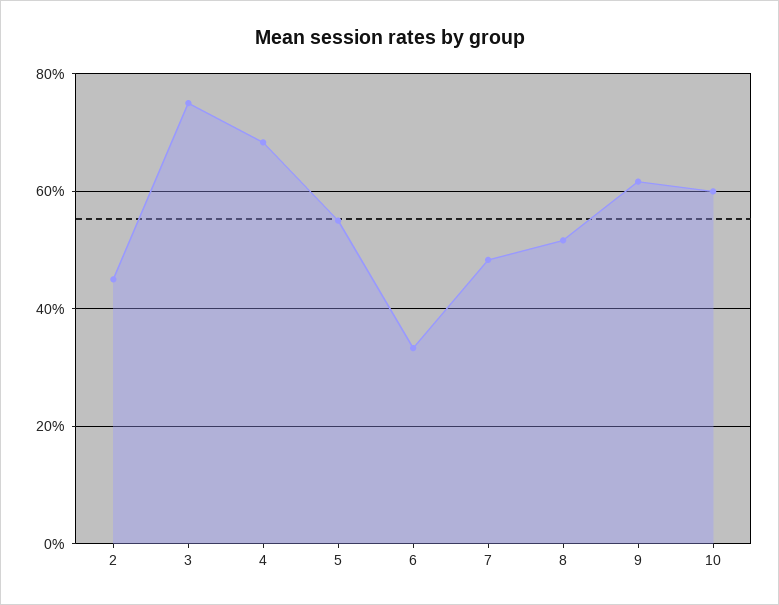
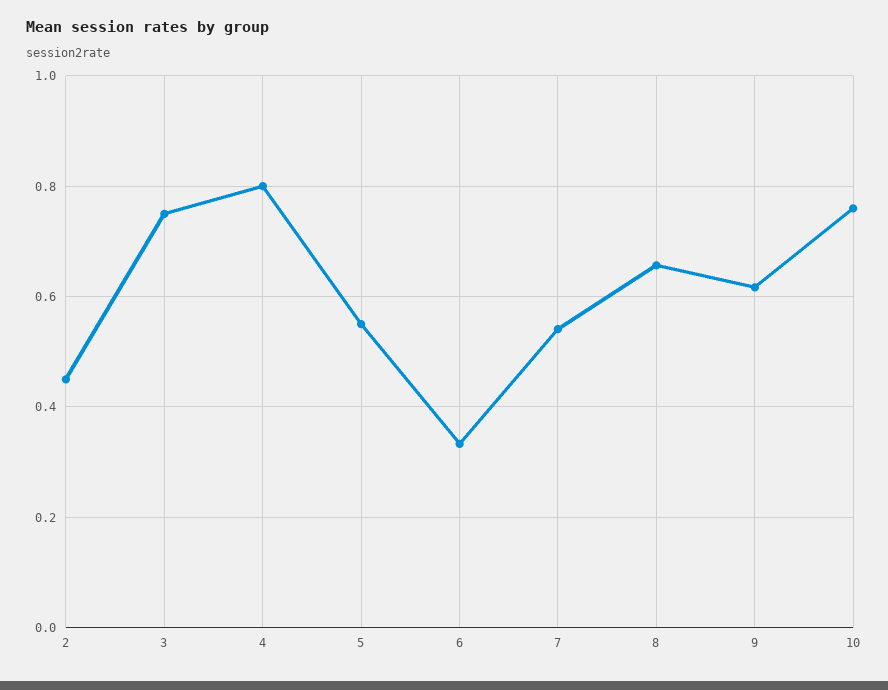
  {
    "2": 0.46,
    "3": 0.76,
-   "4": 0.68,
+   "4": 0.8,
    "5": 0.56,
    "6": 0.34,
-   "7": 0.48,
+   "7": 0.54,
-   "8": 0.52,
+   "8": 0.66,
    "9": 0.62,
-   "10": 0.6
+   "10": 0.76
  }

